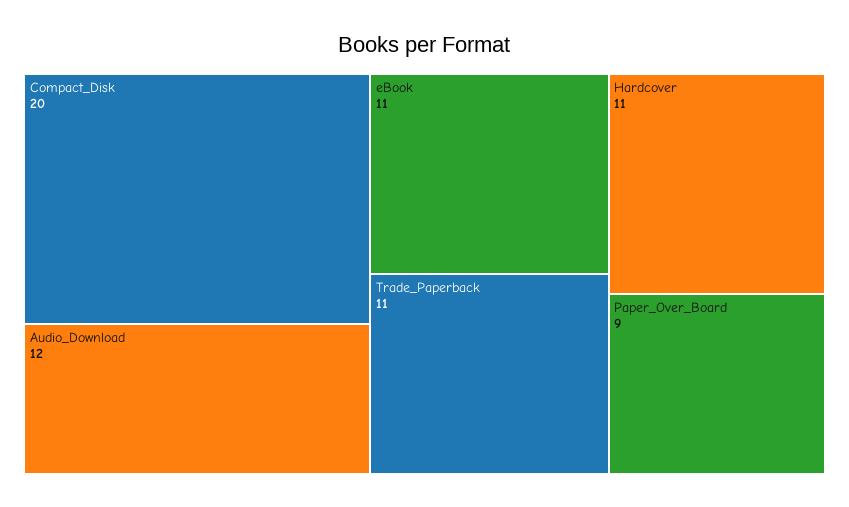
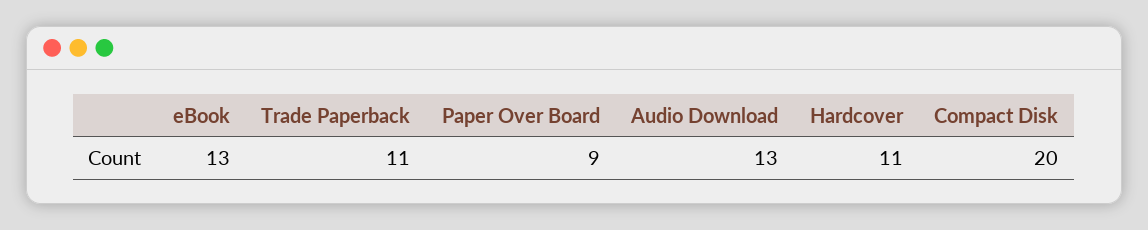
  {
    "Compact_Disk": 20,
-   "Audio_Download": 12,
+   "Audio_Download": 13,
-   "eBook": 11,
+   "eBook": 13,
    "Trade_Paperback": 11,
    "Hardcover": 11,
    "Paper_Over_Board": 9
  }

